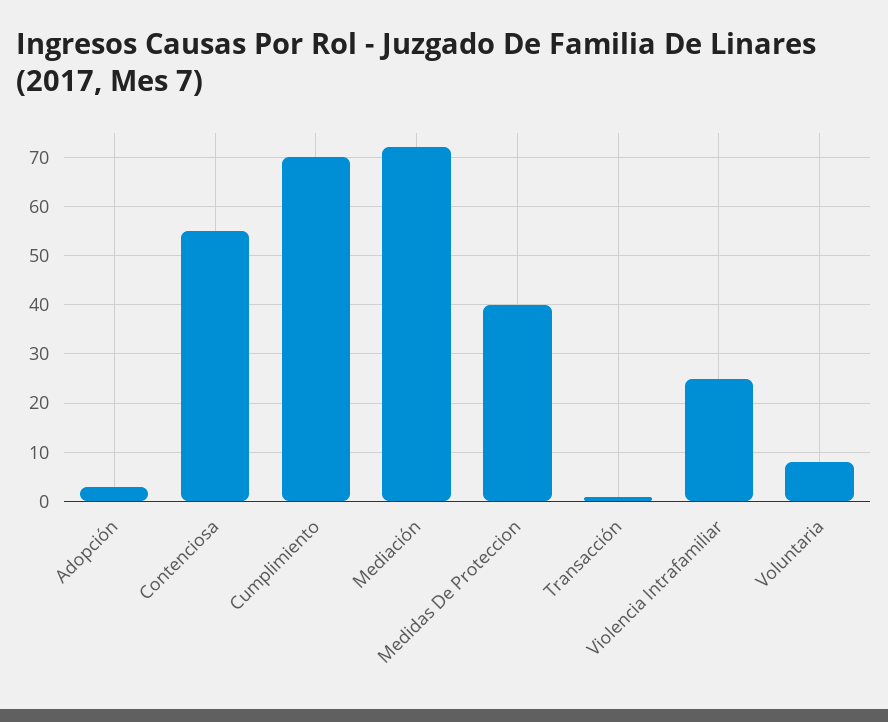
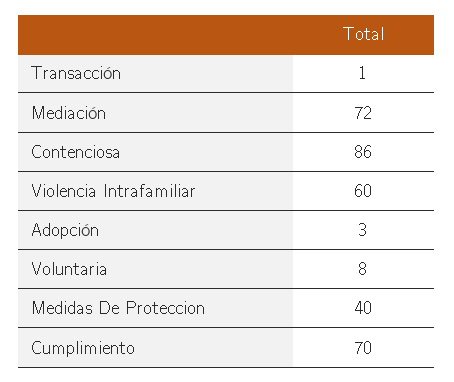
  {
    "Adopción": 3,
-   "Contenciosa": 55,
+   "Contenciosa": 86,
    "Cumplimiento": 70,
    "Mediación": 72,
    "Medidas De Proteccion": 40,
    "Transacción": 1,
-   "Violencia Intrafamiliar": 25,
+   "Violencia Intrafamiliar": 60,
    "Voluntaria": 8
  }

